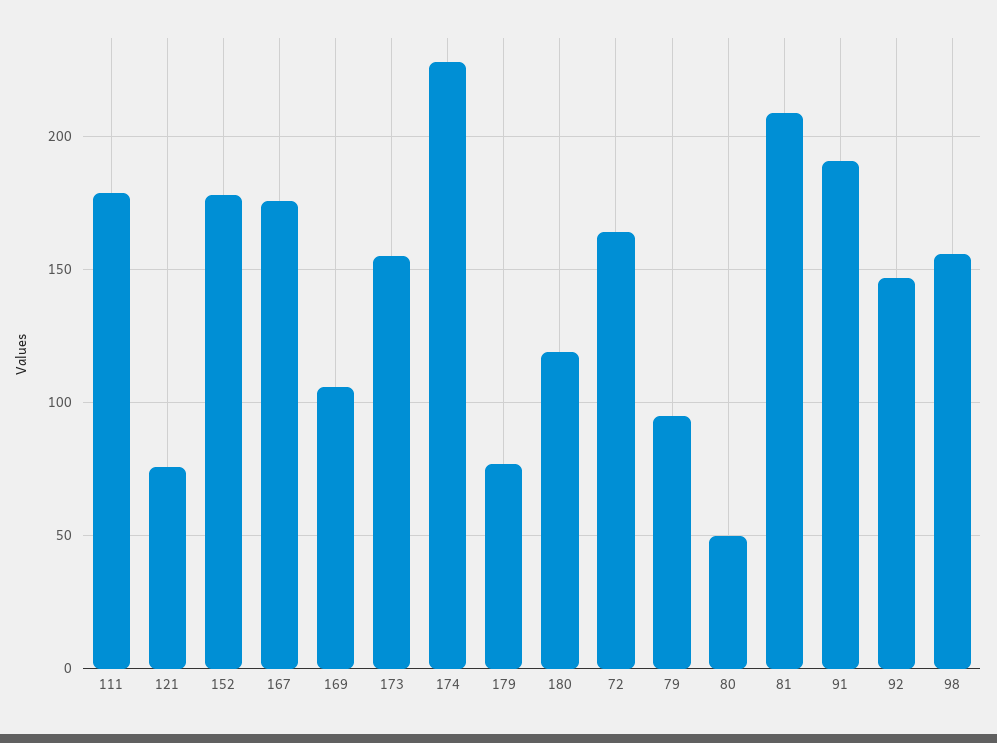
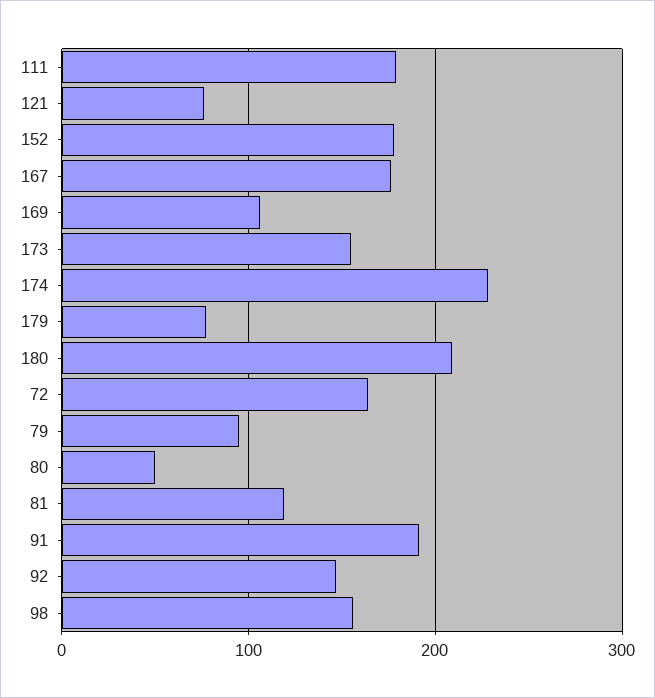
  {
    "111": 180,
    "121": 75,
    "152": 180,
    "167": 175,
    "169": 105,
    "173": 155,
    "174": 230,
    "179": 75,
-   "180": 120,
+   "180": 210,
    "72": 165,
    "79": 95,
    "80": 50,
-   "81": 210,
+   "81": 120,
    "91": 190,
    "92": 145,
    "98": 155
  }

